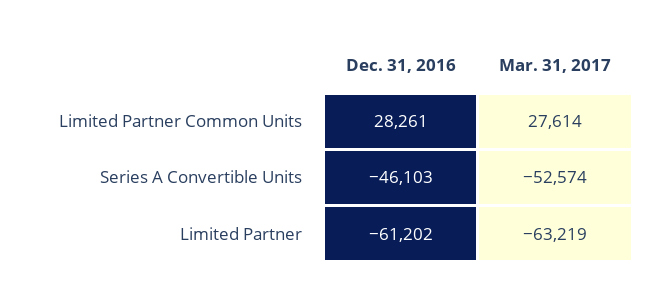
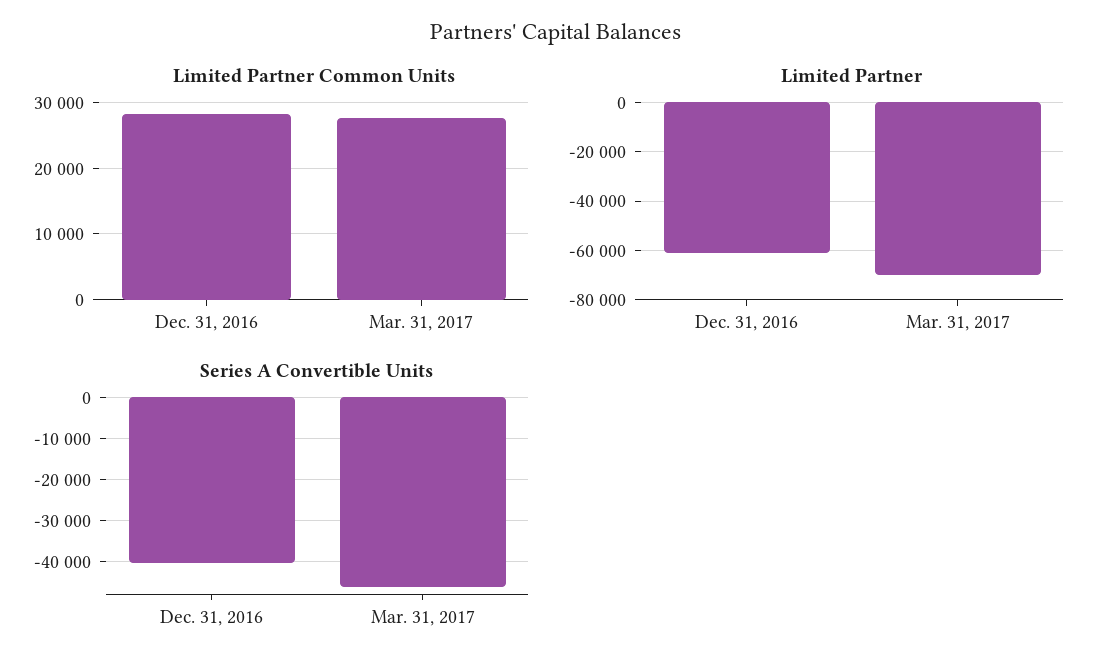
  {
    "Limited Partner Common Units": {
      "Dec. 31, 2016": 28261,
      "Mar. 31, 2017": 27614
    },
    "Series A Convertible Units": {
-     "Dec. 31, 2016": -46103,
+     "Dec. 31, 2016": -40000,
-     "Mar. 31, 2017": -52574
+     "Mar. 31, 2017": -46000
    },
    "Limited Partner": {
      "Dec. 31, 2016": -61202,
-     "Mar. 31, 2017": -63219
+     "Mar. 31, 2017": -70000
    }
  }

